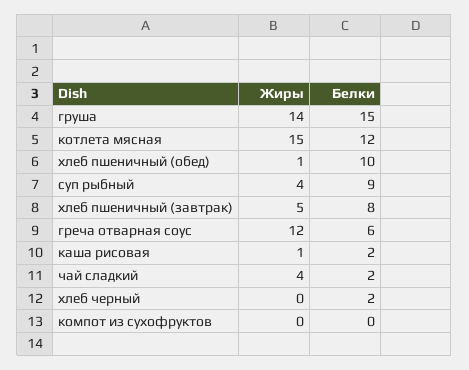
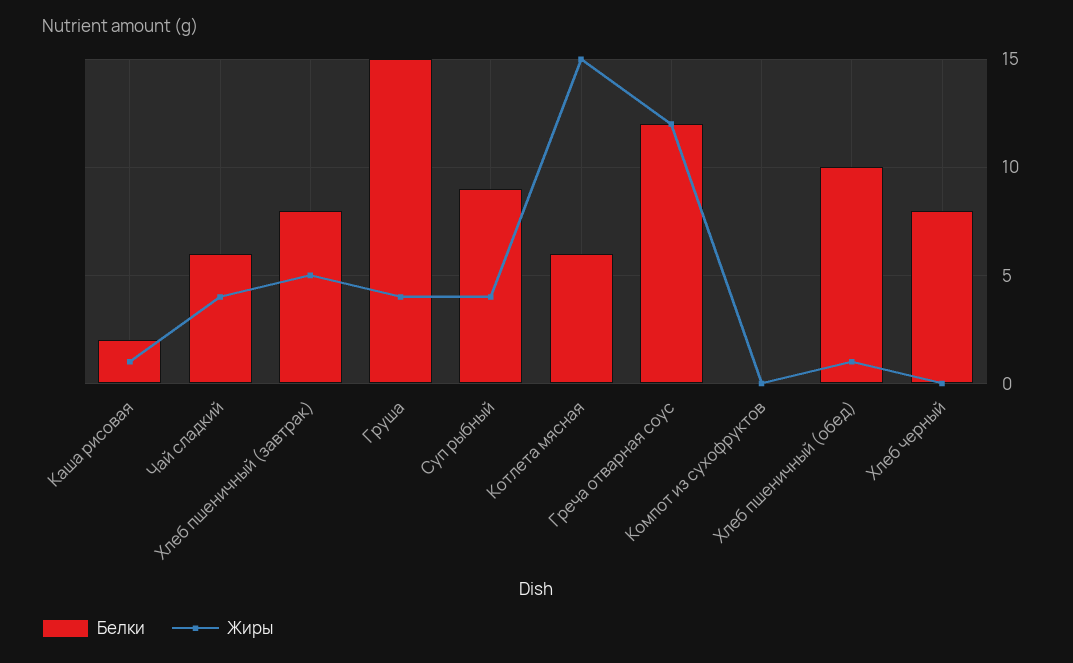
  {
    "Жиры": {
-     "груша": 14,
+     "груша": 4,
      "котлета мясная": 15,
      "хлеб пшеничный (обед)": 1,
      "суп рыбный": 4,
      "хлеб пшеничный (завтрак)": 5,
      "греча отварная соус": 12,
      "каша рисовая": 1,
      "чай сладкий": 4,
      "хлеб черный": 0,
      "компот из сухофруктов": 0
    },
    "Белки": {
      "груша": 15,
-     "котлета мясная": 12,
+     "котлета мясная": 6,
      "хлеб пшеничный (обед)": 10,
      "суп рыбный": 9,
      "хлеб пшеничный (завтрак)": 8,
-     "греча отварная соус": 6,
+     "греча отварная соус": 12,
      "каша рисовая": 2,
-     "чай сладкий": 2,
+     "чай сладкий": 6,
-     "хлеб черный": 2,
+     "хлеб черный": 8,
      "компот из сухофруктов": 0
    }
  }

